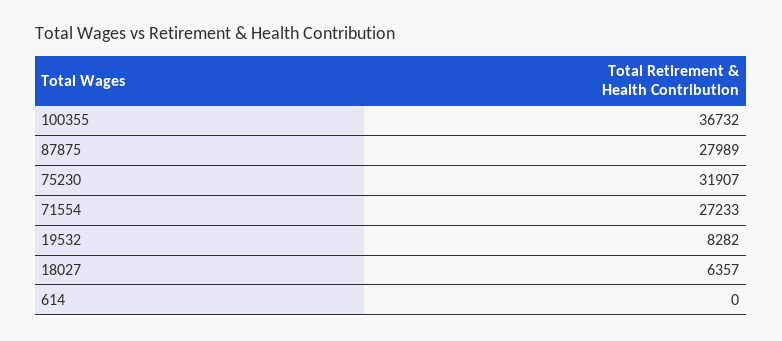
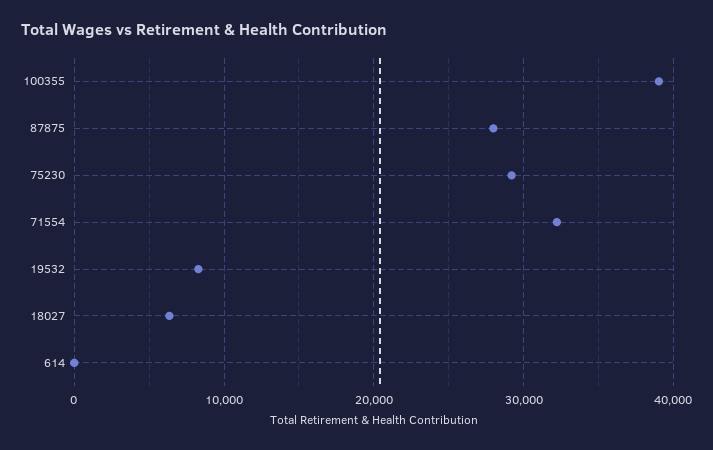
  {
-   "100355": 36732,
+   "100355": 39000,
    "87875": 27989,
-   "75230": 31907,
+   "75230": 29000,
-   "71554": 27233,
+   "71554": 32000,
    "19532": 8282,
    "18027": 6357,
    "614": 0
  }

